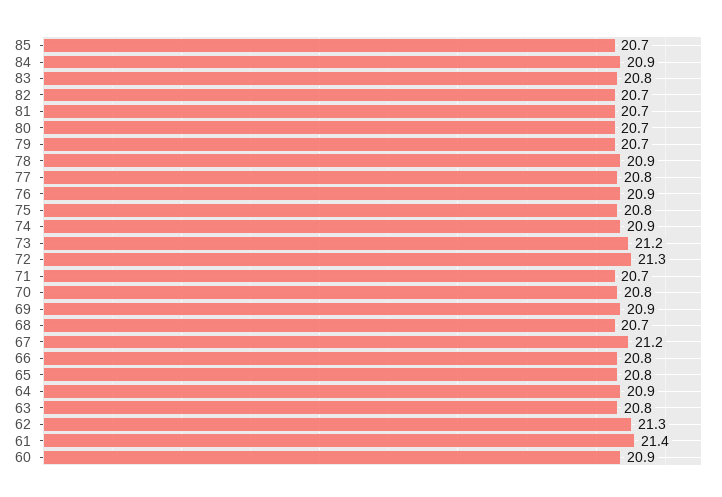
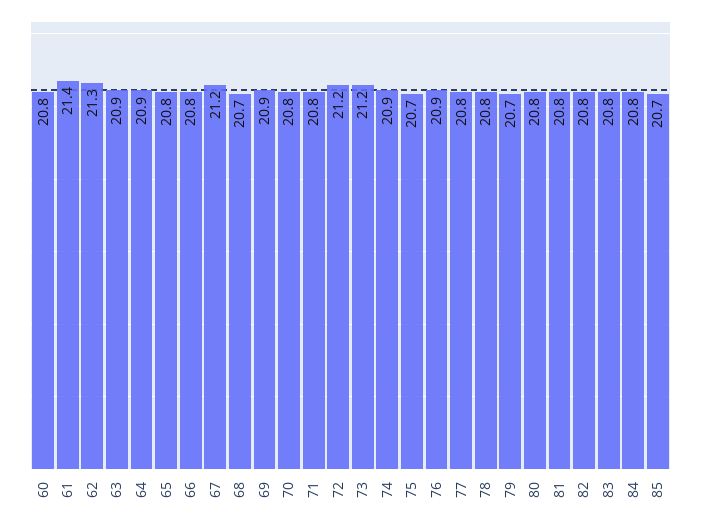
  {
    "85": 20.7,
-   "84": 20.9,
+   "84": 20.8,
    "83": 20.8,
-   "82": 20.7,
+   "82": 20.8,
-   "81": 20.7,
+   "81": 20.8,
-   "80": 20.7,
+   "80": 20.8,
    "79": 20.7,
-   "78": 20.9,
+   "78": 20.8,
    "77": 20.8,
    "76": 20.9,
-   "75": 20.8,
+   "75": 20.7,
    "74": 20.9,
    "73": 21.2,
-   "72": 21.3,
+   "72": 21.2,
-   "71": 20.7,
+   "71": 20.8,
    "70": 20.8,
    "69": 20.9,
    "68": 20.7,
    "67": 21.2,
    "66": 20.8,
    "65": 20.8,
    "64": 20.9,
-   "63": 20.8,
+   "63": 20.9,
    "62": 21.3,
    "61": 21.4,
-   "60": 20.9
+   "60": 20.8
  }

